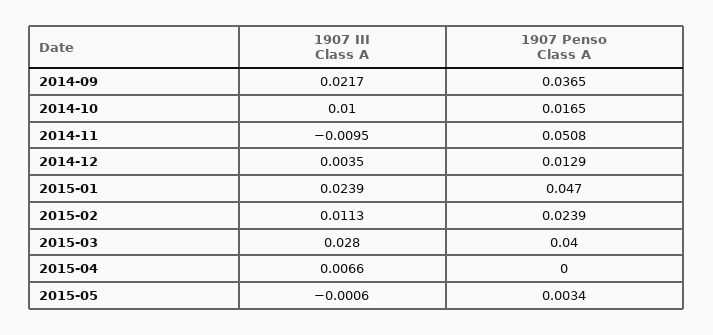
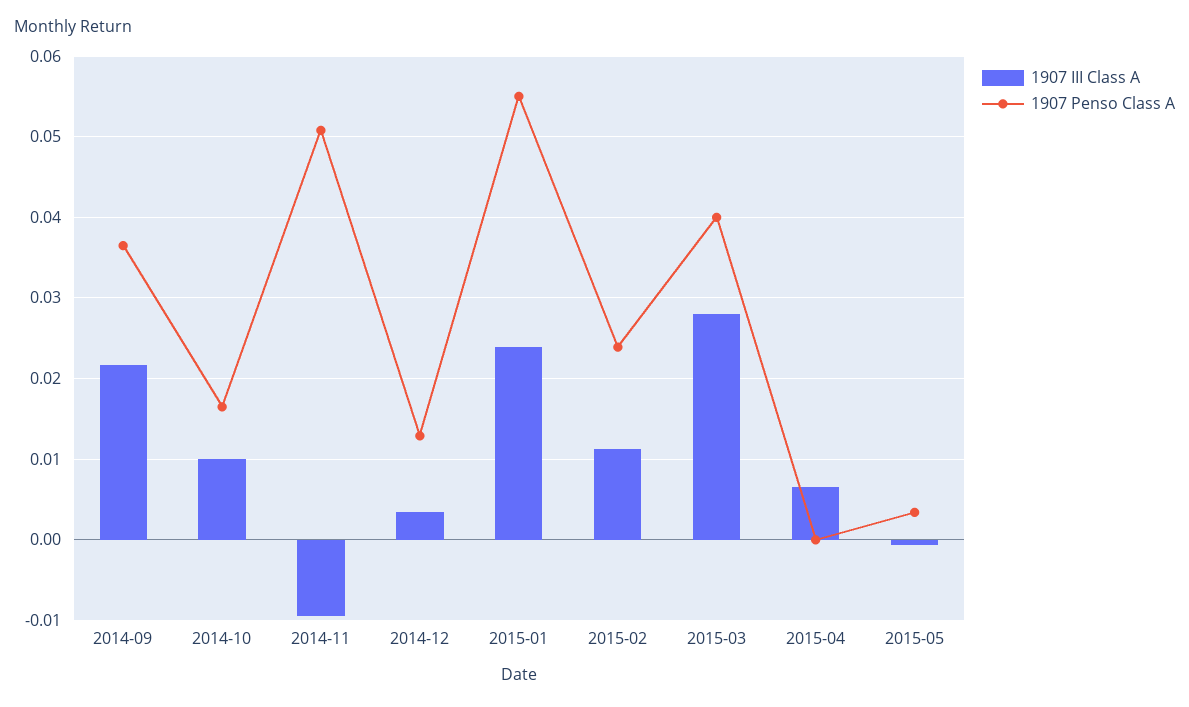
  {
    "1907 III Class A": {
      "2014-09": 0.0217,
      "2014-10": 0.01,
      "2014-11": -0.0095,
      "2014-12": 0.0035,
      "2015-01": 0.0239,
      "2015-02": 0.0113,
      "2015-03": 0.028,
      "2015-04": 0.0066,
      "2015-05": -0.0006
    },
    "1907 Penso Class A": {
      "2014-09": 0.0365,
      "2014-10": 0.0165,
      "2014-11": 0.0508,
      "2014-12": 0.0129,
-     "2015-01": 0.047,
+     "2015-01": 0.055,
      "2015-02": 0.0239,
      "2015-03": 0.04,
      "2015-04": 0,
      "2015-05": 0.0034
    }
  }

